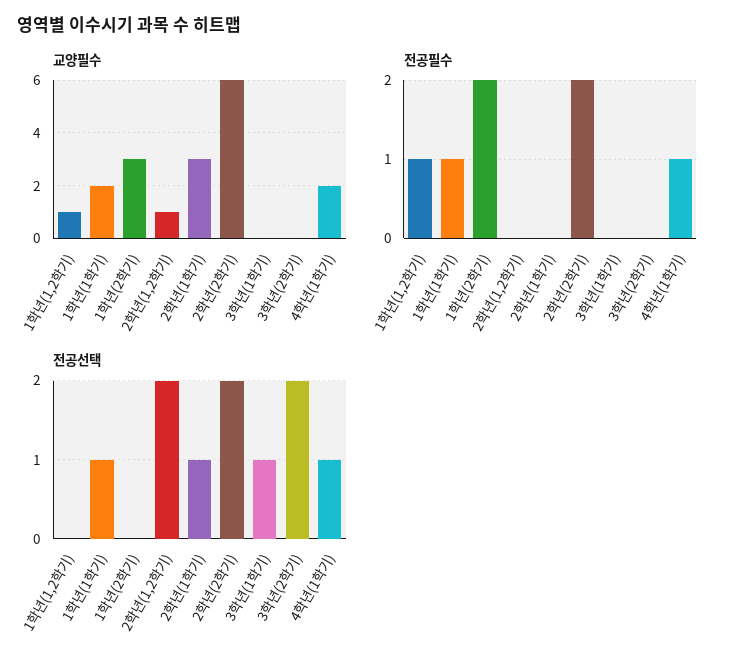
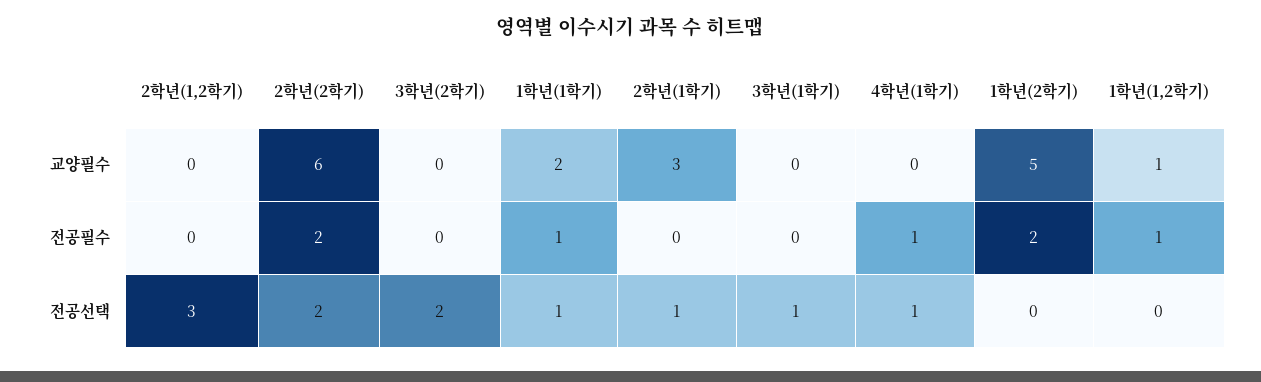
  {
    "교양필수": {
      "1학년(1,2학기)": 1,
      "1학년(1학기)": 2,
-     "1학년(2학기)": 3,
+     "1학년(2학기)": 5,
-     "2학년(1,2학기)": 1,
+     "2학년(1,2학기)": 0,
      "2학년(1학기)": 3,
      "2학년(2학기)": 6,
      "3학년(1학기)": 0,
      "3학년(2학기)": 0,
-     "4학년(1학기)": 2
+     "4학년(1학기)": 0
    },
    "전공필수": {
      "1학년(1,2학기)": 1,
      "1학년(1학기)": 1,
      "1학년(2학기)": 2,
      "2학년(1,2학기)": 0,
      "2학년(1학기)": 0,
      "2학년(2학기)": 2,
      "3학년(1학기)": 0,
      "3학년(2학기)": 0,
      "4학년(1학기)": 1
    },
    "전공선택": {
      "1학년(1,2학기)": 0,
      "1학년(1학기)": 1,
      "1학년(2학기)": 0,
-     "2학년(1,2학기)": 2,
+     "2학년(1,2학기)": 3,
      "2학년(1학기)": 1,
      "2학년(2학기)": 2,
      "3학년(1학기)": 1,
      "3학년(2학기)": 2,
      "4학년(1학기)": 1
    }
  }

